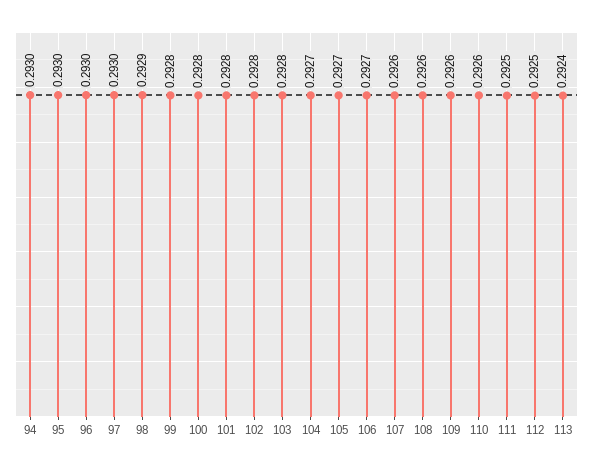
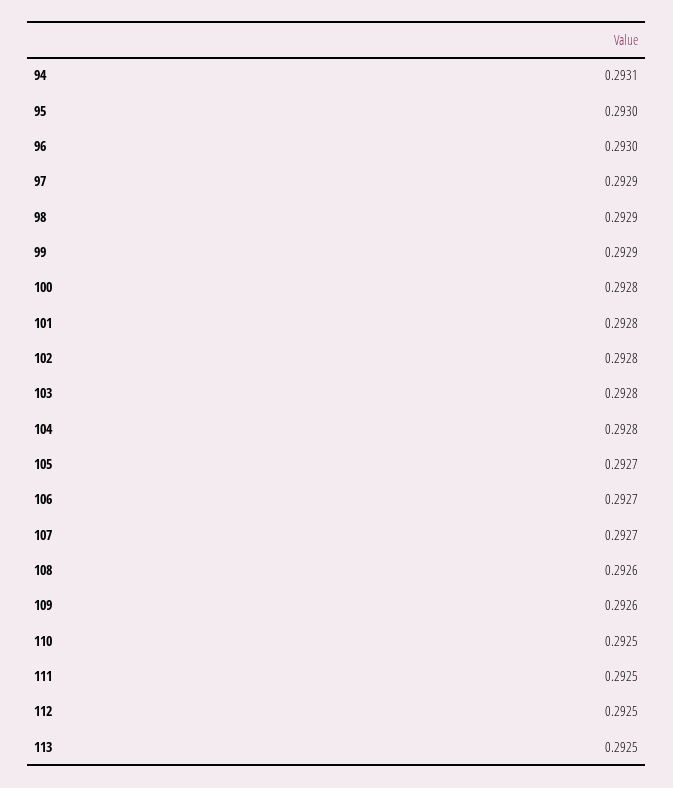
  {
-   "94": 0.293,
+   "94": 0.2931,
    "95": 0.293,
    "96": 0.293,
-   "97": 0.293,
+   "97": 0.2929,
    "98": 0.2929,
-   "99": 0.2928,
+   "99": 0.2929,
    "100": 0.2928,
    "101": 0.2928,
    "102": 0.2928,
    "103": 0.2928,
-   "104": 0.2927,
+   "104": 0.2928,
    "105": 0.2927,
    "106": 0.2927,
-   "107": 0.2926,
+   "107": 0.2927,
    "108": 0.2926,
    "109": 0.2926,
-   "110": 0.2926,
+   "110": 0.2925,
    "111": 0.2925,
    "112": 0.2925,
-   "113": 0.2924
+   "113": 0.2925
  }

